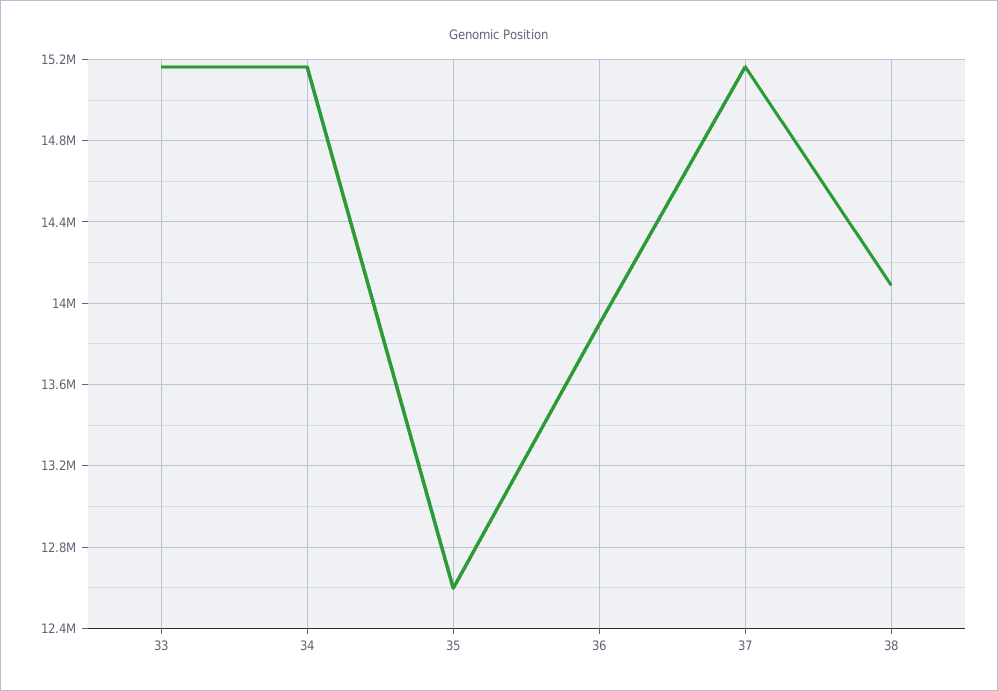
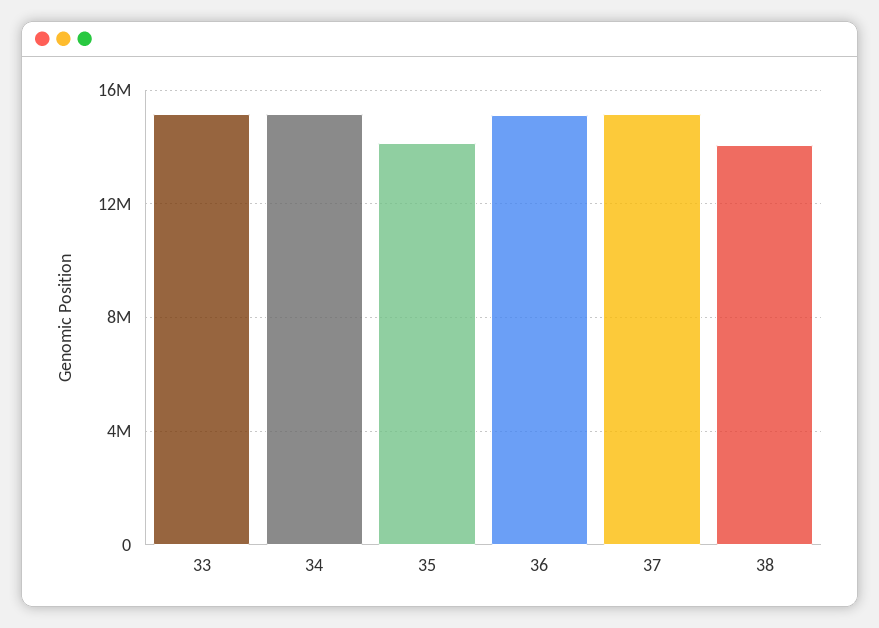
  {
    "33": 15150000,
    "34": 15150000,
-   "35": 12600000,
+   "35": 14000000,
-   "36": 13900000,
+   "36": 15000000,
    "37": 15150000,
    "38": 14100000
  }

